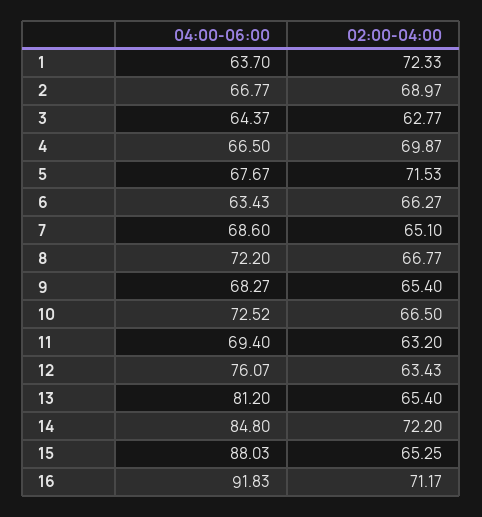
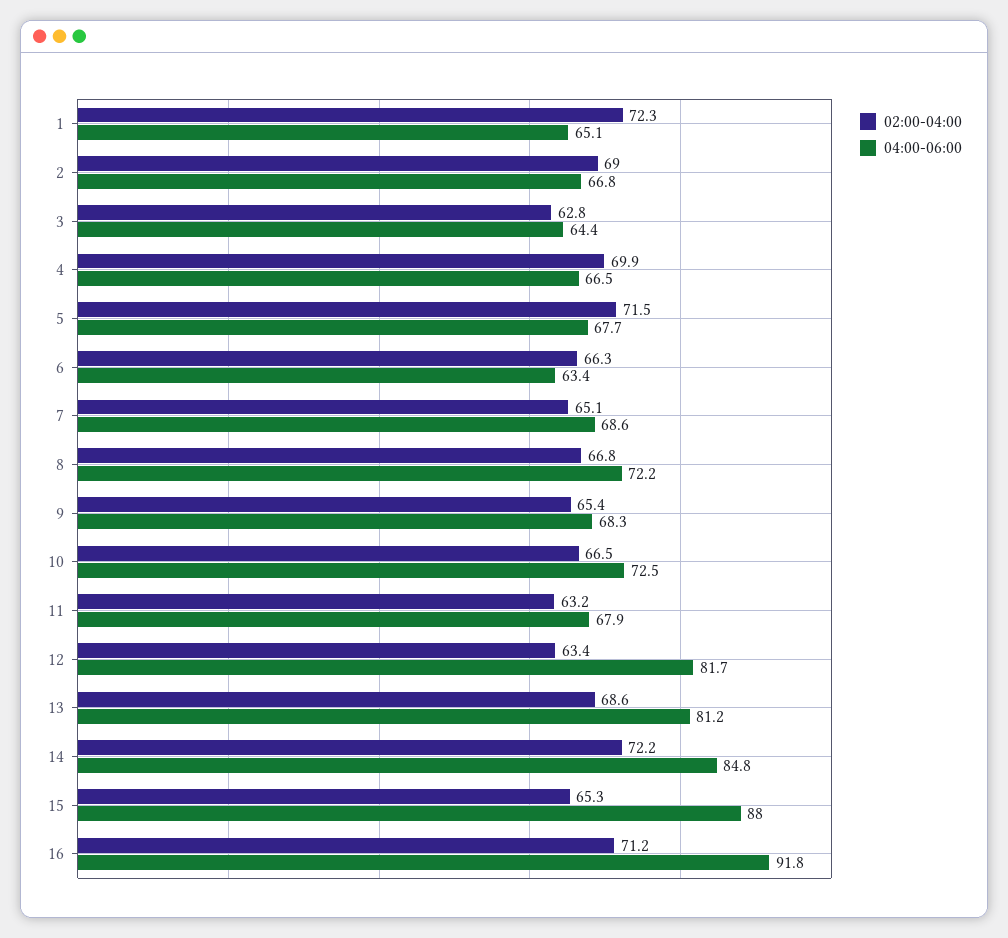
  {
    "04:00-06:00": {
-     "1": 63.7,
+     "1": 65.1,
      "2": 66.77,
      "3": 64.37,
      "4": 66.5,
      "5": 67.67,
      "6": 63.43,
      "7": 68.6,
      "8": 72.2,
      "9": 68.27,
      "10": 72.52,
-     "11": 69.4,
+     "11": 67.9,
-     "12": 76.07,
+     "12": 81.7,
      "13": 81.2,
      "14": 84.8,
      "15": 88.03,
      "16": 91.83
    },
    "02:00-04:00": {
      "1": 72.33,
      "2": 68.97,
      "3": 62.77,
      "4": 69.87,
      "5": 71.53,
      "6": 66.27,
      "7": 65.1,
      "8": 66.77,
      "9": 65.4,
      "10": 66.5,
      "11": 63.2,
      "12": 63.43,
-     "13": 65.4,
+     "13": 68.6,
      "14": 72.2,
      "15": 65.25,
      "16": 71.17
    }
  }

